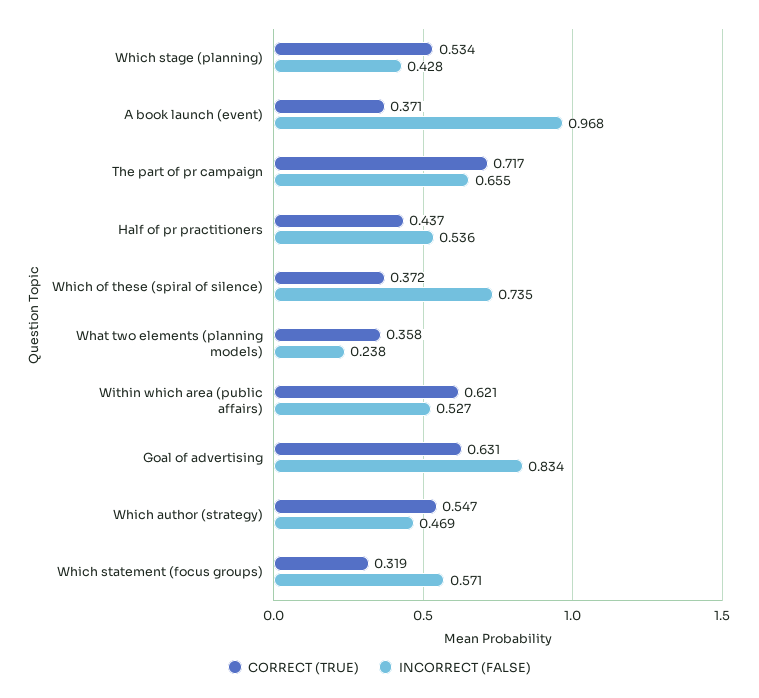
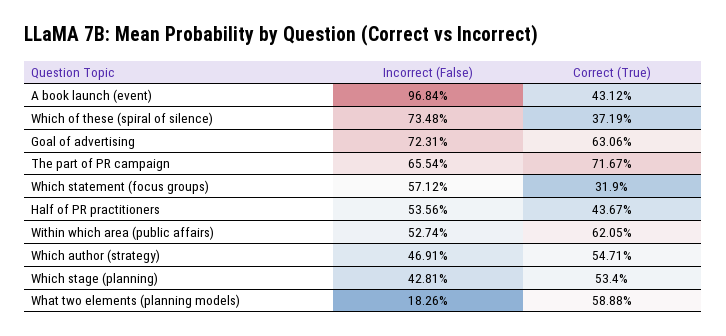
  {
    "CORRECT (TRUE)": {
      "Which stage (planning)": 0.534,
-     "A book launch (event)": 0.371,
+     "A book launch (event)": 0.4312,
      "The part of pr campaign": 0.7167,
      "Half of pr practitioners": 0.4367,
      "Which of these (spiral of silence)": 0.3719,
-     "What two elements (planning models)": 0.358,
+     "What two elements (planning models)": 0.5888,
      "Within which area (public affairs)": 0.6205,
      "Goal of advertising": 0.6306,
      "Which author (strategy)": 0.5471,
      "Which statement (focus groups)": 0.319
    },
    "INCORRECT (FALSE)": {
      "Which stage (planning)": 0.4281,
      "A book launch (event)": 0.9684,
      "The part of pr campaign": 0.6554,
      "Half of pr practitioners": 0.5356,
      "Which of these (spiral of silence)": 0.7348,
-     "What two elements (planning models)": 0.238,
+     "What two elements (planning models)": 0.1826,
      "Within which area (public affairs)": 0.5274,
-     "Goal of advertising": 0.834,
+     "Goal of advertising": 0.7231,
      "Which author (strategy)": 0.4691,
      "Which statement (focus groups)": 0.5712
    }
  }

